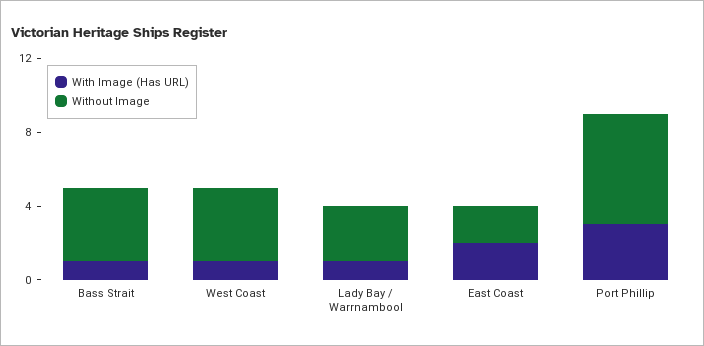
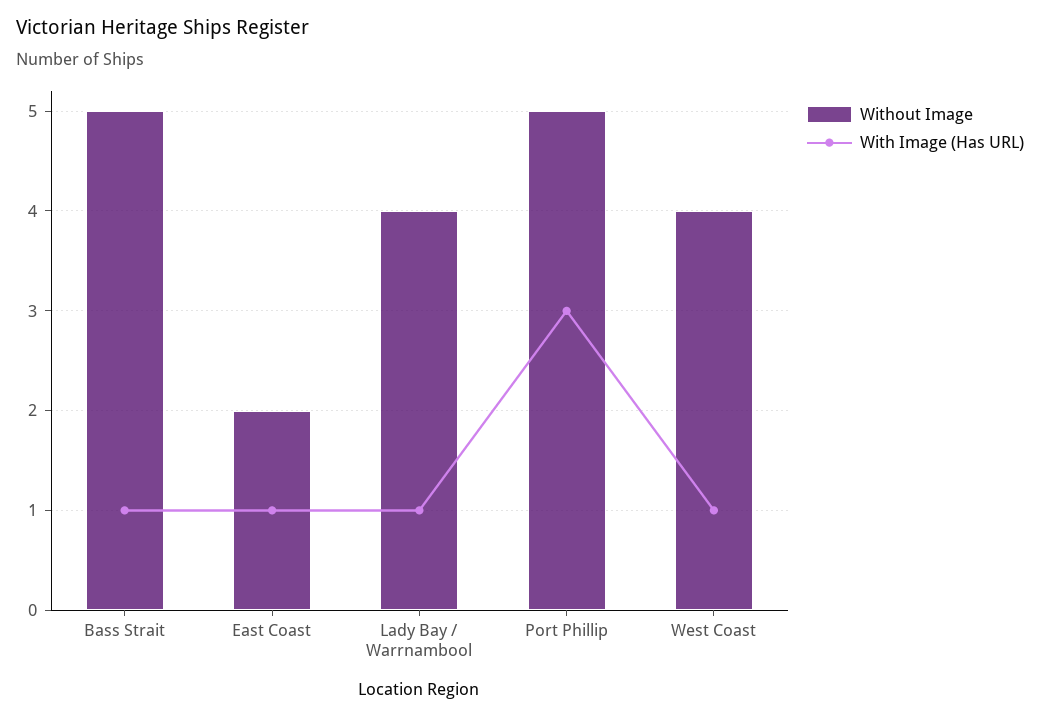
  {
    "With Image (Has URL)": {
      "Bass Strait": 1,
      "West Coast": 1,
      "Lady Bay / Warrnambool": 1,
-     "East Coast": 2,
+     "East Coast": 1,
      "Port Phillip": 3
    },
    "Without Image": {
-     "Bass Strait": 4,
+     "Bass Strait": 5,
      "West Coast": 4,
-     "Lady Bay / Warrnambool": 3,
+     "Lady Bay / Warrnambool": 4,
      "East Coast": 2,
-     "Port Phillip": 6
+     "Port Phillip": 5
    }
  }

